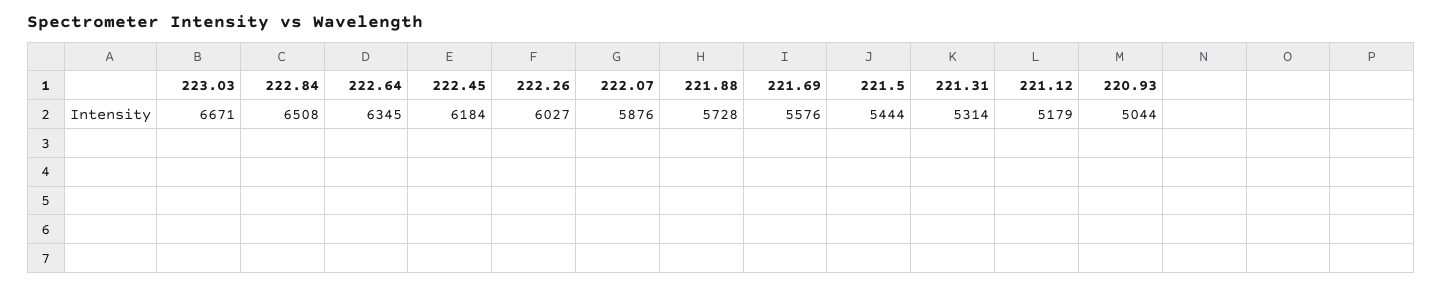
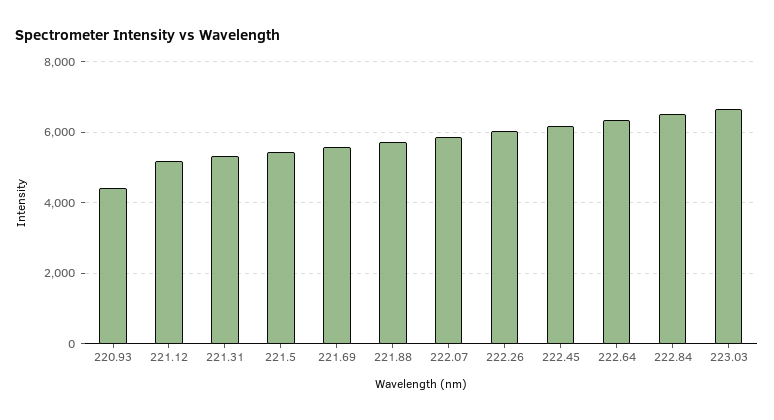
  {
    "223.03": 6671,
    "222.84": 6508,
    "222.64": 6345,
    "222.45": 6184,
    "222.26": 6027,
    "222.07": 5876,
    "221.88": 5728,
    "221.69": 5576,
    "221.5": 5444,
    "221.31": 5314,
    "221.12": 5179,
-   "220.93": 5044
+   "220.93": 4400
  }

